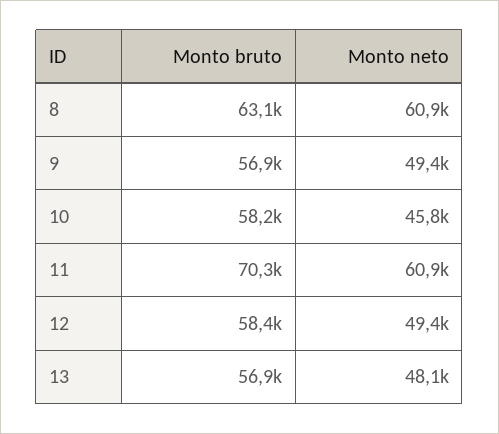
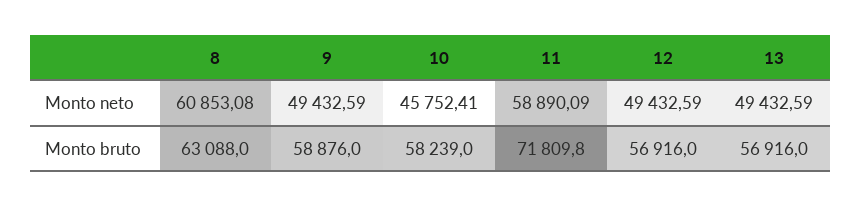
  {
    "Monto bruto": {
      "8": 63088,
-     "9": 56900,
+     "9": 58876,
      "10": 58239,
-     "11": 70300,
+     "11": 71809.8,
-     "12": 58400,
+     "12": 56916,
      "13": 56916
    },
    "Monto neto": {
      "8": 60853.08,
      "9": 49432.59,
      "10": 45752.41,
-     "11": 60900,
+     "11": 58890.09,
      "12": 49432.59,
-     "13": 48100
+     "13": 49432.59
    }
  }

